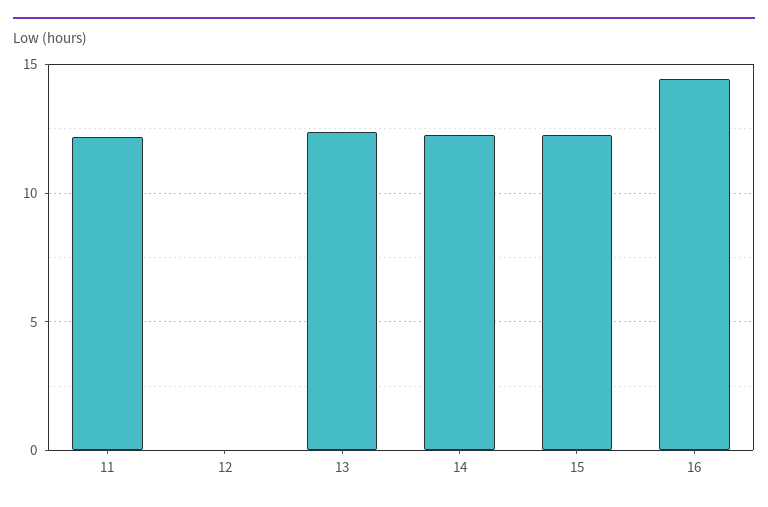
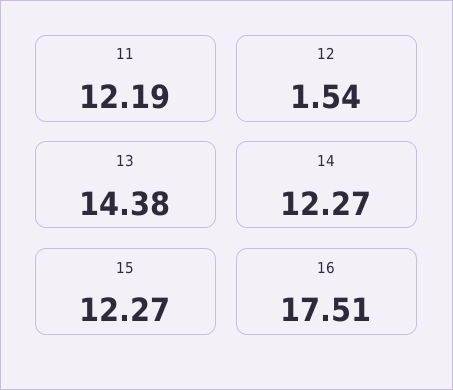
  {
    "11": 12.19,
-   "12": 0,
+   "12": 1.54,
-   "13": 12.5,
+   "13": 14.38,
    "14": 12.27,
    "15": 12.27,
-   "16": 14.5
+   "16": 17.51
  }

